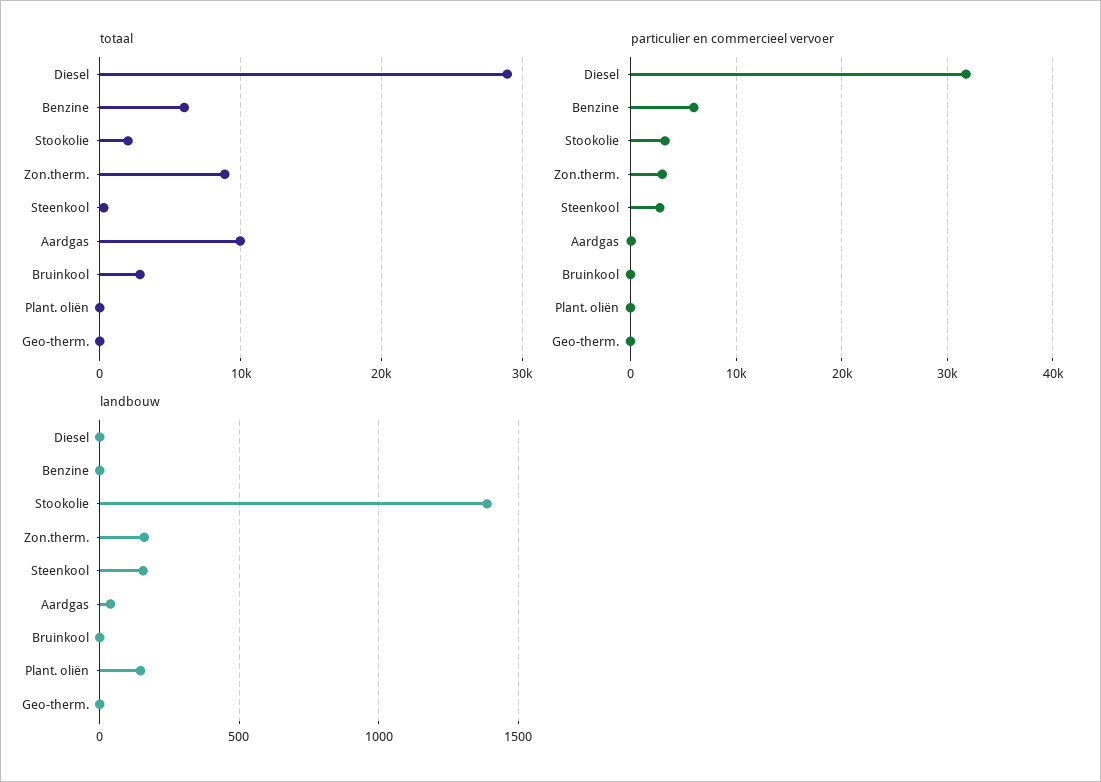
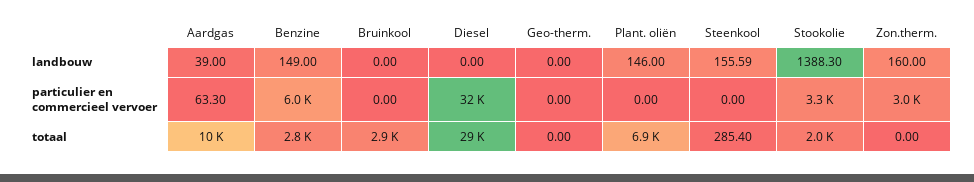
  {
    "totaal": {
      "Diesel": 29000,
-     "Benzine": 6000,
+     "Benzine": 2800,
      "Stookolie": 2000,
-     "Zon.therm.": 9000,
+     "Zon.therm.": 0,
      "Steenkool": 285.4,
      "Aardgas": 10000,
      "Bruinkool": 2900,
-     "Plant. oliën": 0,
+     "Plant. oliën": 6900,
      "Geo-therm.": 0
    },
    "particulier en commercieel vervoer": {
      "Diesel": 32000,
      "Benzine": 6000,
      "Stookolie": 3300,
      "Zon.therm.": 3000,
-     "Steenkool": 3000,
+     "Steenkool": 0,
      "Aardgas": 63.3,
      "Bruinkool": 0,
      "Plant. oliën": 0,
      "Geo-therm.": 0
    },
    "landbouw": {
      "Diesel": 0,
-     "Benzine": 0,
+     "Benzine": 149,
      "Stookolie": 1388.3,
      "Zon.therm.": 160,
      "Steenkool": 155.59,
      "Aardgas": 39,
      "Bruinkool": 0,
      "Plant. oliën": 146,
      "Geo-therm.": 0
    }
  }

